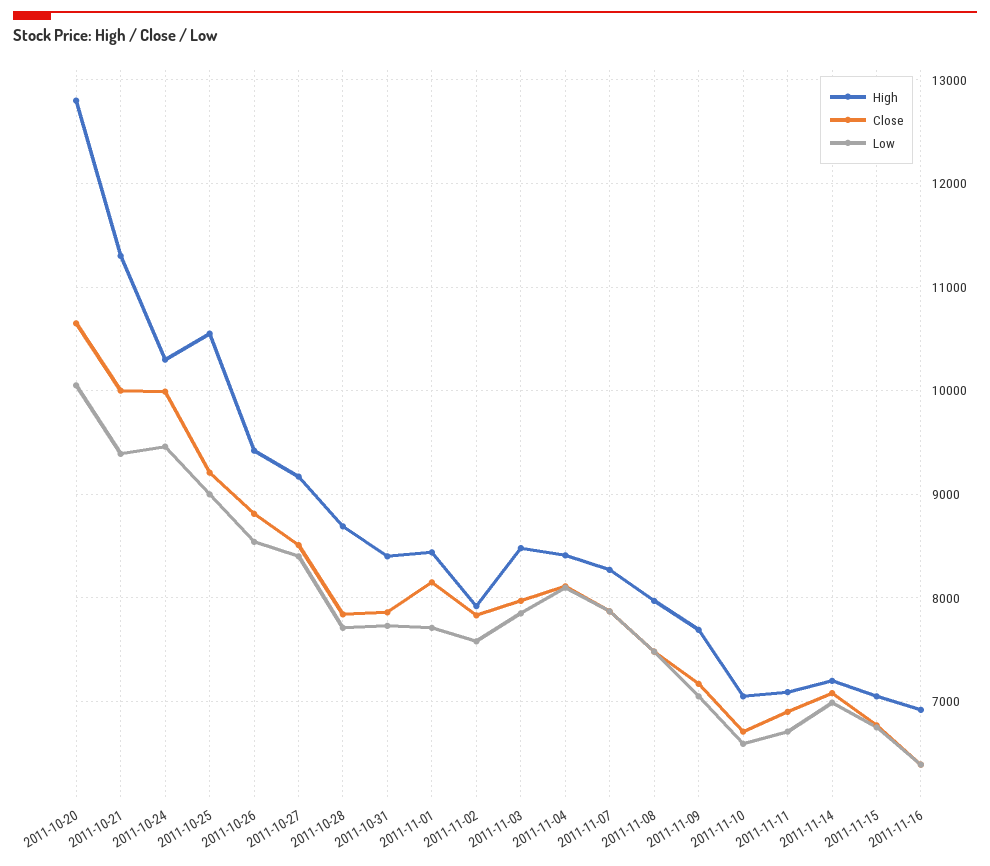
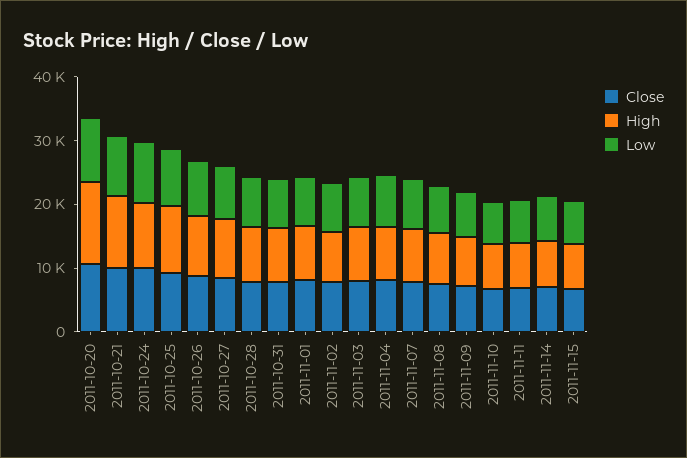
  {
    "High": {
      "2011-10-20": 12800,
      "2011-10-21": 11300,
      "2011-10-24": 10300,
      "2011-10-25": 10600,
      "2011-10-26": 9400,
      "2011-10-27": 9200,
      "2011-10-28": 8700,
      "2011-10-31": 8400,
      "2011-11-01": 8400,
      "2011-11-02": 7900,
      "2011-11-03": 8500,
      "2011-11-04": 8400,
      "2011-11-07": 8300,
      "2011-11-08": 8000,
      "2011-11-09": 7700,
      "2011-11-10": 7100,
      "2011-11-11": 7100,
      "2011-11-14": 7200,
-     "2011-11-15": 7100,
+     "2011-11-15": 7100
-     "2011-11-16": 6900
    },
    "Close": {
      "2011-10-20": 10700,
      "2011-10-21": 10000,
      "2011-10-24": 10000,
      "2011-10-25": 9200,
      "2011-10-26": 8800,
      "2011-10-27": 8500,
      "2011-10-28": 7800,
      "2011-10-31": 7900,
      "2011-11-01": 8200,
      "2011-11-02": 7800,
      "2011-11-03": 8000,
      "2011-11-04": 8100,
      "2011-11-07": 7900,
      "2011-11-08": 7500,
      "2011-11-09": 7200,
      "2011-11-10": 6700,
      "2011-11-11": 6900,
      "2011-11-14": 7100,
-     "2011-11-15": 6800,
+     "2011-11-15": 6800
-     "2011-11-16": 6400
    },
    "Low": {
      "2011-10-20": 10100,
      "2011-10-21": 9400,
      "2011-10-24": 9500,
      "2011-10-25": 9000,
      "2011-10-26": 8500,
      "2011-10-27": 8400,
      "2011-10-28": 7700,
      "2011-10-31": 7700,
      "2011-11-01": 7700,
      "2011-11-02": 7600,
      "2011-11-03": 7900,
      "2011-11-04": 8100,
      "2011-11-07": 7900,
      "2011-11-08": 7500,
      "2011-11-09": 7100,
      "2011-11-10": 6600,
      "2011-11-11": 6700,
      "2011-11-14": 7000,
-     "2011-11-15": 6800,
+     "2011-11-15": 6800
-     "2011-11-16": 6400
    }
  }

